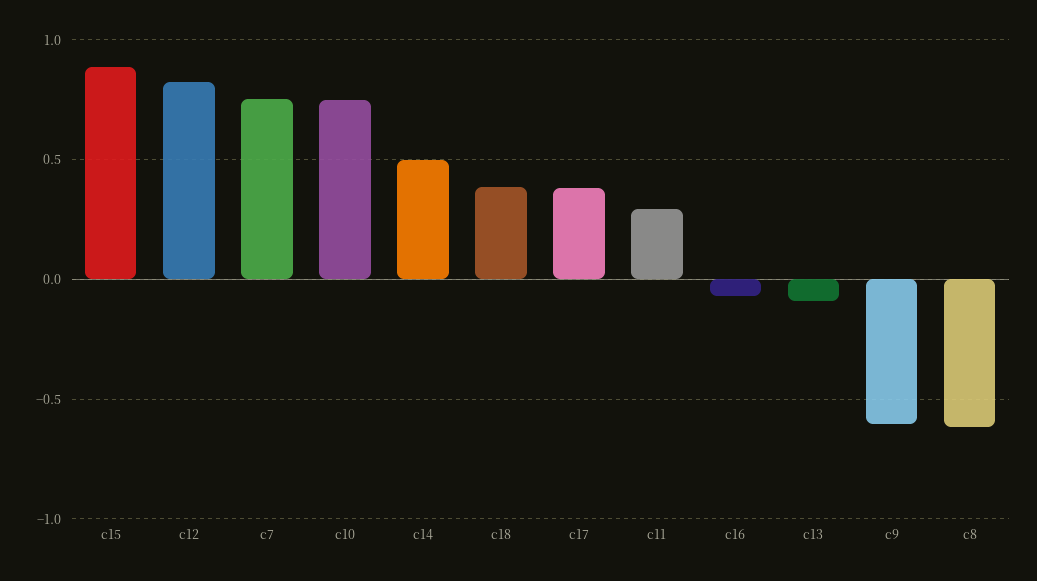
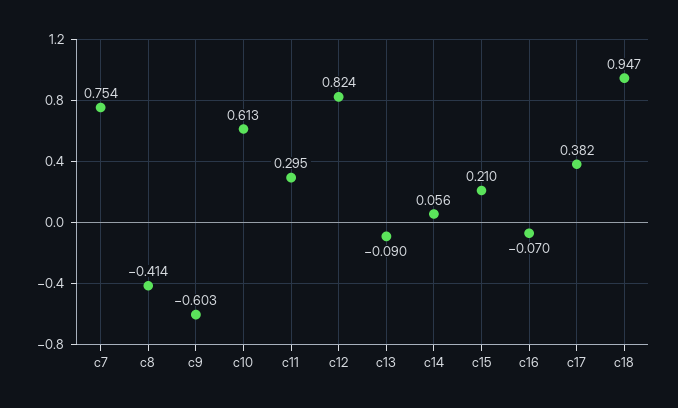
  {
-   "c15": 0.9,
+   "c15": 0.21,
    "c12": 0.824,
    "c7": 0.754,
-   "c10": 0.75,
+   "c10": 0.613,
-   "c14": 0.5,
+   "c14": 0.056,
-   "c18": 0.4,
+   "c18": 0.947,
    "c17": 0.382,
    "c11": 0.295,
    "c16": -0.07,
    "c13": -0.09,
    "c9": -0.603,
-   "c8": -0.6
+   "c8": -0.414
  }

